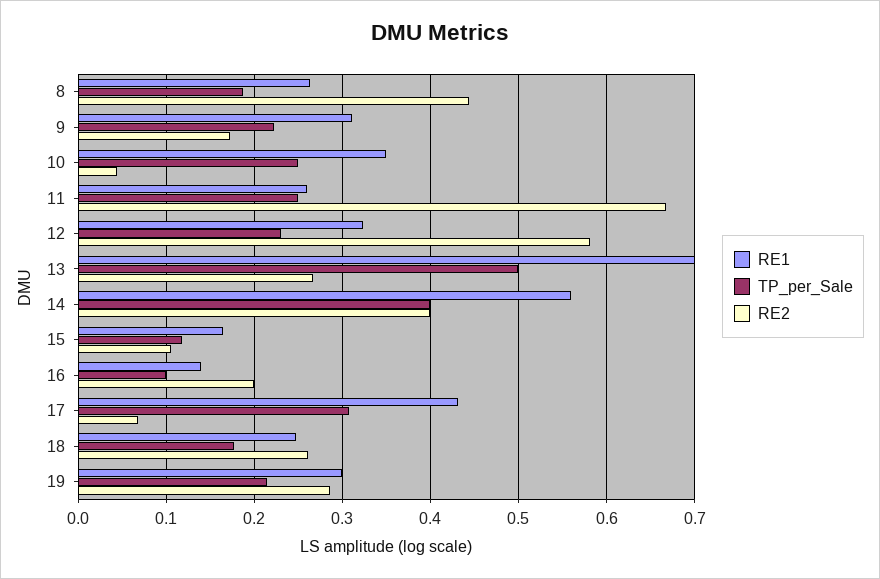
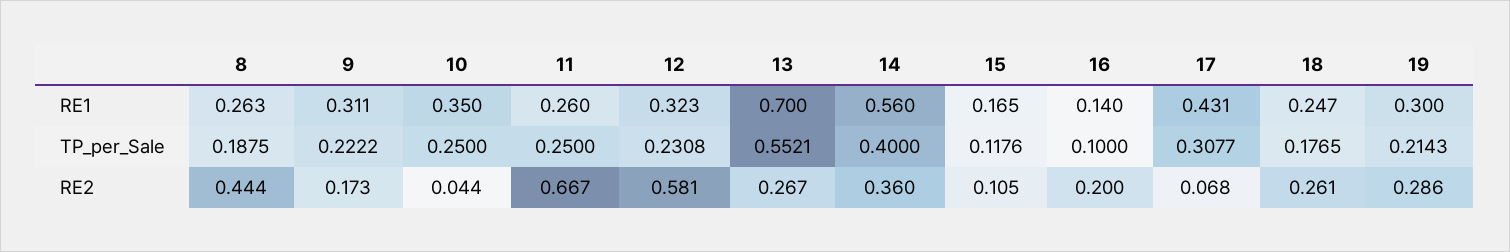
  {
    "RE1": {
      "8": 0.263,
      "9": 0.311,
      "10": 0.35,
      "11": 0.26,
      "12": 0.323,
      "13": 0.7,
      "14": 0.56,
      "15": 0.165,
      "16": 0.14,
      "17": 0.431,
      "18": 0.247,
      "19": 0.3
    },
    "TP_per_Sale": {
      "8": 0.1875,
      "9": 0.2222,
      "10": 0.25,
      "11": 0.25,
      "12": 0.2308,
-     "13": 0.5,
+     "13": 0.5521,
      "14": 0.4,
      "15": 0.1176,
      "16": 0.1,
      "17": 0.3077,
      "18": 0.1765,
      "19": 0.2143
    },
    "RE2": {
      "8": 0.444,
      "9": 0.173,
      "10": 0.044,
      "11": 0.667,
      "12": 0.581,
      "13": 0.267,
-     "14": 0.4,
+     "14": 0.36,
      "15": 0.105,
      "16": 0.2,
      "17": 0.068,
      "18": 0.261,
      "19": 0.286
    }
  }

